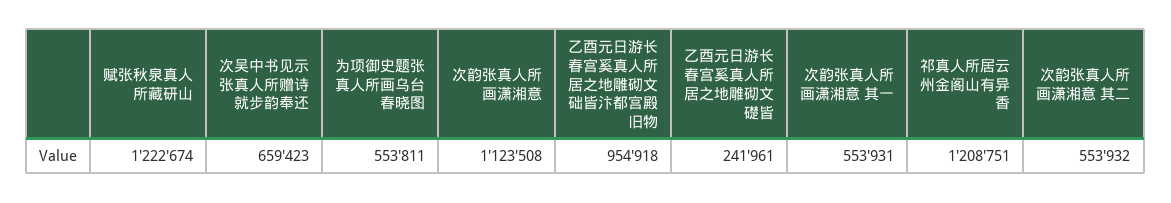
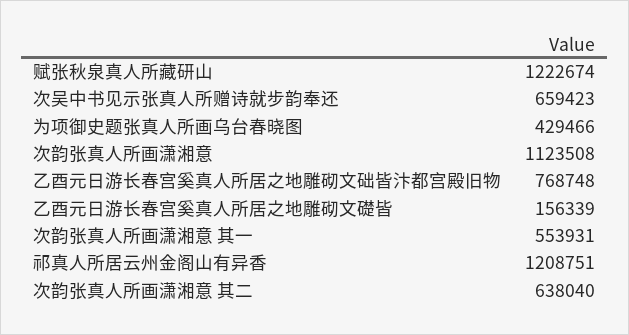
  {
    "赋张秋泉真人所藏研山": 1222674,
    "次吴中书见示张真人所赠诗就步韵奉还": 659423,
-   "为项御史题张真人所画乌台春晓图": 553811,
+   "为项御史题张真人所画乌台春晓图": 429466,
    "次韵张真人所画潇湘意": 1123508,
-   "乙酉元日游长春宫奚真人所居之地雕砌文础皆汴都宫殿旧物": 954918,
+   "乙酉元日游长春宫奚真人所居之地雕砌文础皆汴都宫殿旧物": 768748,
-   "乙酉元日游长春宫奚真人所居之地雕砌文礎皆": 241961,
+   "乙酉元日游长春宫奚真人所居之地雕砌文礎皆": 156339,
    "次韵张真人所画潇湘意 其一": 553931,
    "祁真人所居云州金阁山有异香": 1208751,
-   "次韵张真人所画潇湘意 其二": 553932
+   "次韵张真人所画潇湘意 其二": 638040
  }

